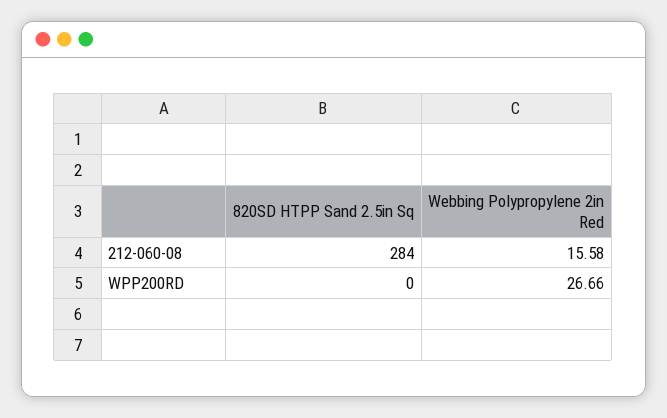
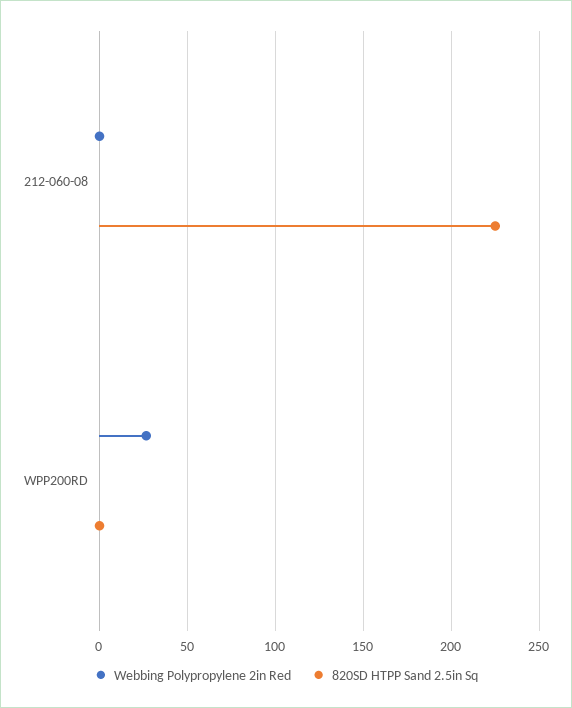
  {
    "820SD HTPP Sand 2.5in Sq": {
-     "212-060-08": 284,
+     "212-060-08": 225,
      "WPP200RD": 0
    },
    "Webbing Polypropylene 2in Red": {
-     "212-060-08": 15.58,
+     "212-060-08": 0,
      "WPP200RD": 26.66
    }
  }

